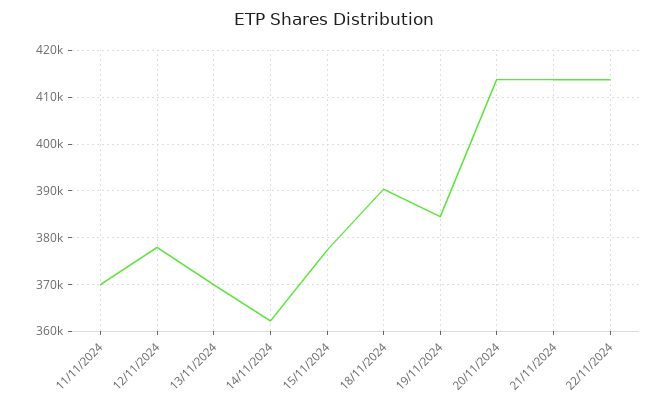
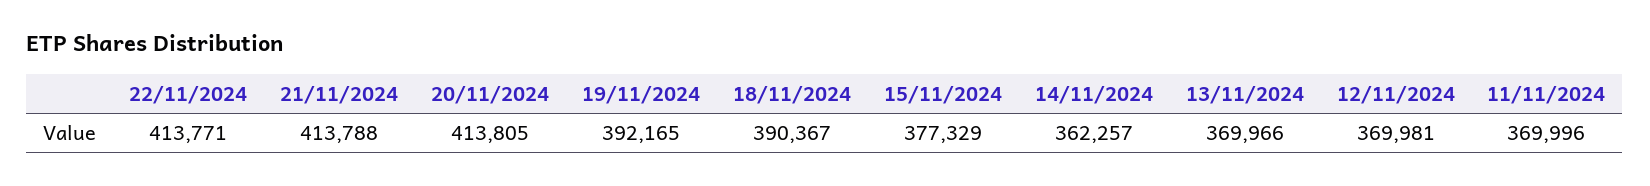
  {
    "11/11/2024": 369996,
-   "12/11/2024": 378000,
+   "12/11/2024": 369981,
    "13/11/2024": 369966,
    "14/11/2024": 362257,
    "15/11/2024": 377329,
    "18/11/2024": 390367,
-   "19/11/2024": 384000,
+   "19/11/2024": 392165,
    "20/11/2024": 413805,
    "21/11/2024": 413788,
    "22/11/2024": 413771
  }

